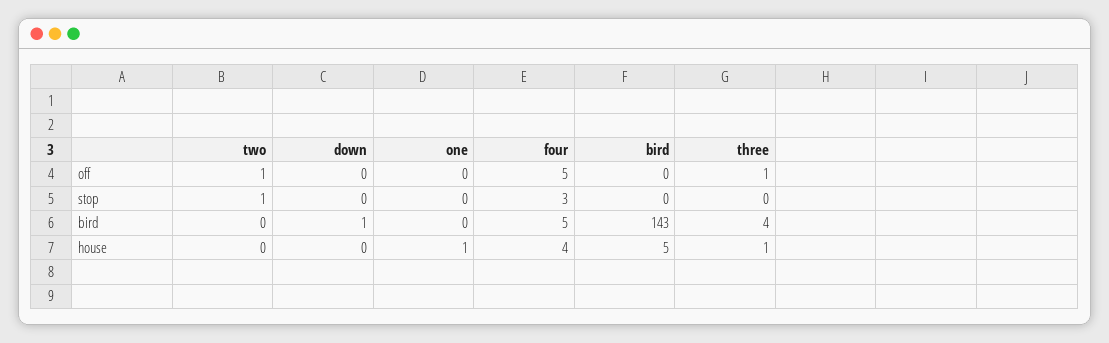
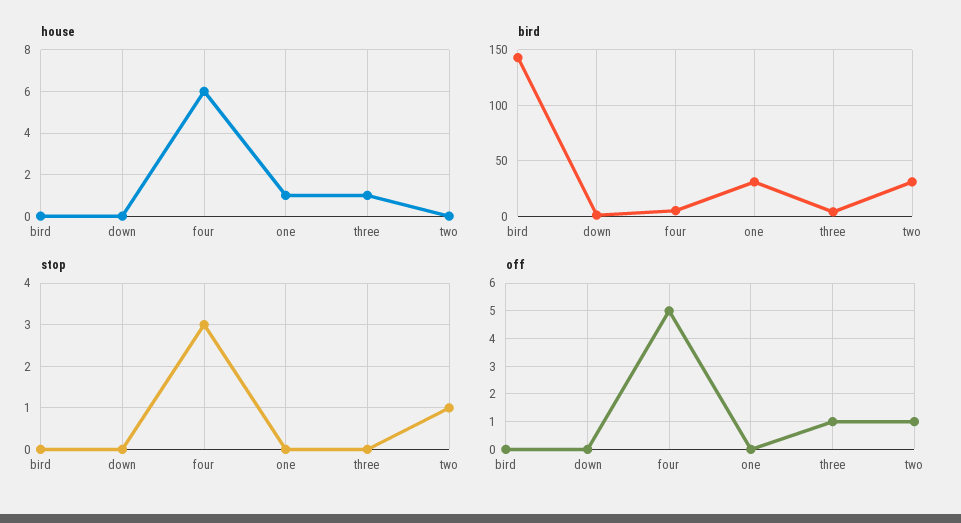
  {
    "off": {
      "two": 1,
      "down": 0,
      "one": 0,
      "four": 5,
      "bird": 0,
      "three": 1
    },
    "stop": {
      "two": 1,
      "down": 0,
      "one": 0,
      "four": 3,
      "bird": 0,
      "three": 0
    },
    "bird": {
-     "two": 0,
+     "two": 30,
      "down": 1,
-     "one": 0,
+     "one": 30,
      "four": 5,
      "bird": 143,
      "three": 4
    },
    "house": {
      "two": 0,
      "down": 0,
      "one": 1,
-     "four": 4,
+     "four": 6,
-     "bird": 5,
+     "bird": 0,
      "three": 1
    }
  }

